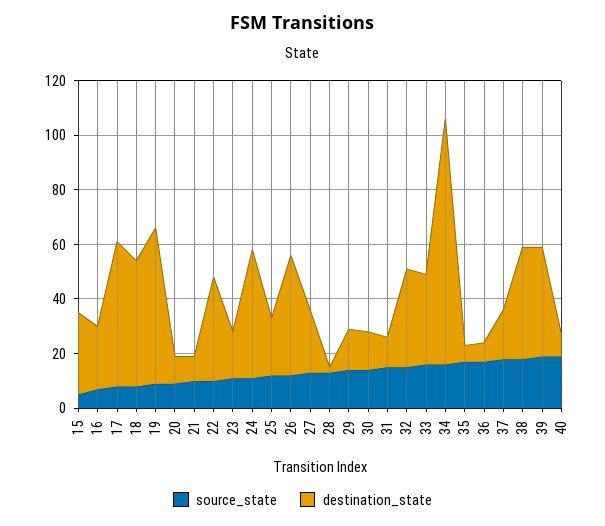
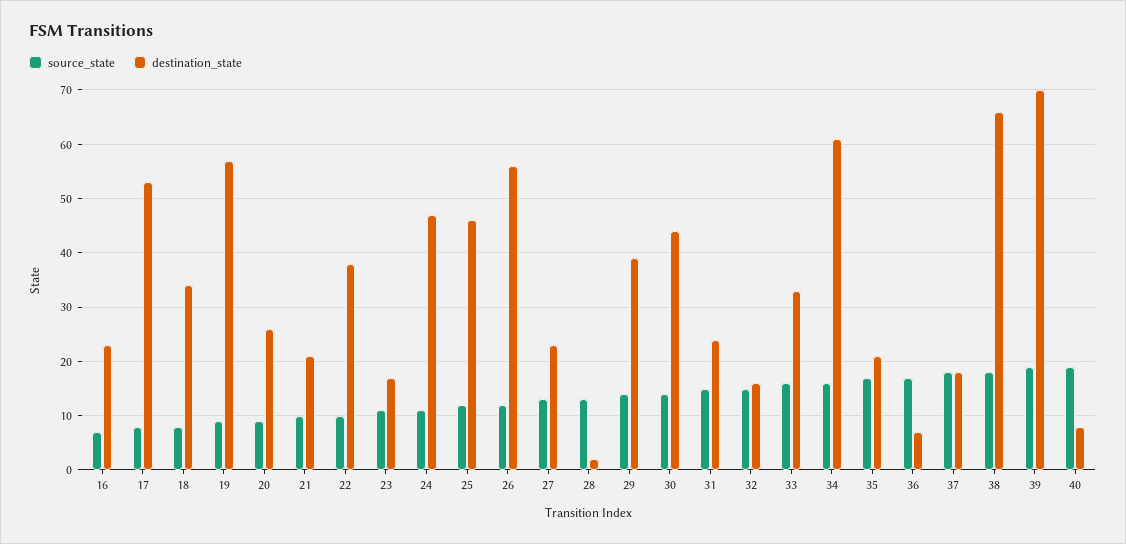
  {
    "source_state": {
-     "15": 5,
      "16": 5,
      "17": 10,
      "18": 10,
      "19": 10,
      "20": 10,
      "21": 10,
      "22": 10,
      "23": 10,
      "24": 10,
      "25": 10,
      "26": 10,
      "27": 15,
      "28": 15,
      "29": 15,
      "30": 15,
      "31": 15,
      "32": 15,
      "33": 15,
      "34": 15,
      "35": 15,
      "36": 15,
      "37": 20,
      "38": 20,
      "39": 20,
      "40": 20
    },
    "destination_state": {
-     "15": 30,
      "16": 25,
      "17": 55,
-     "18": 45,
+     "18": 35,
      "19": 55,
-     "20": 10,
+     "20": 25,
-     "21": 10,
+     "21": 20,
      "22": 40,
      "23": 15,
      "24": 45,
-     "25": 20,
+     "25": 45,
-     "26": 45,
+     "26": 55,
      "27": 25,
      "28": 0,
-     "29": 15,
+     "29": 40,
-     "30": 15,
+     "30": 45,
-     "31": 10,
+     "31": 25,
-     "32": 35,
+     "32": 15,
      "33": 35,
-     "34": 90,
+     "34": 60,
-     "35": 5,
+     "35": 20,
      "36": 5,
      "37": 20,
-     "38": 40,
+     "38": 65,
-     "39": 40,
+     "39": 70,
      "40": 10
    }
  }

